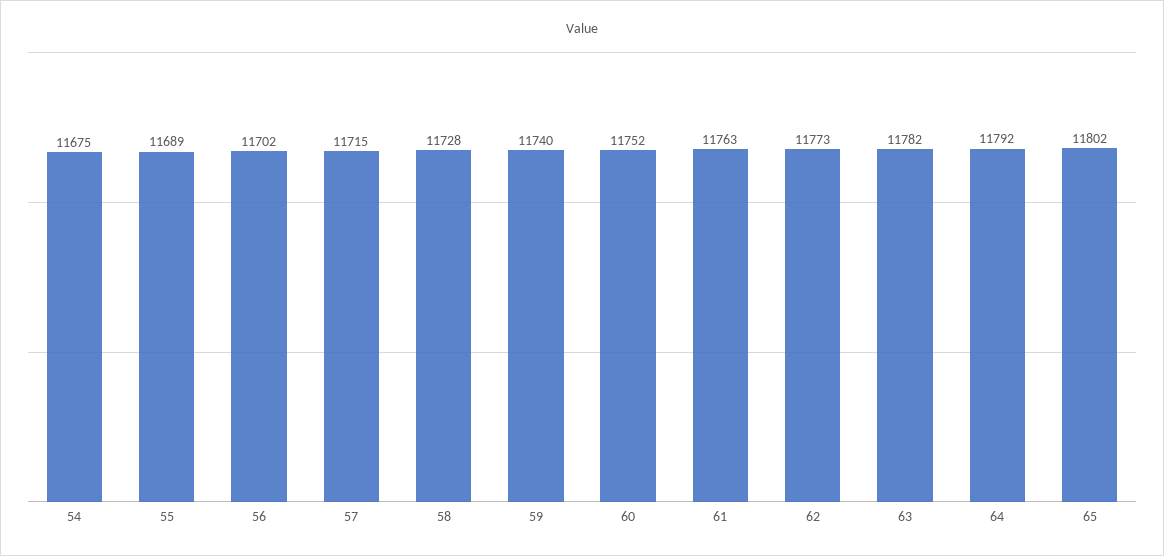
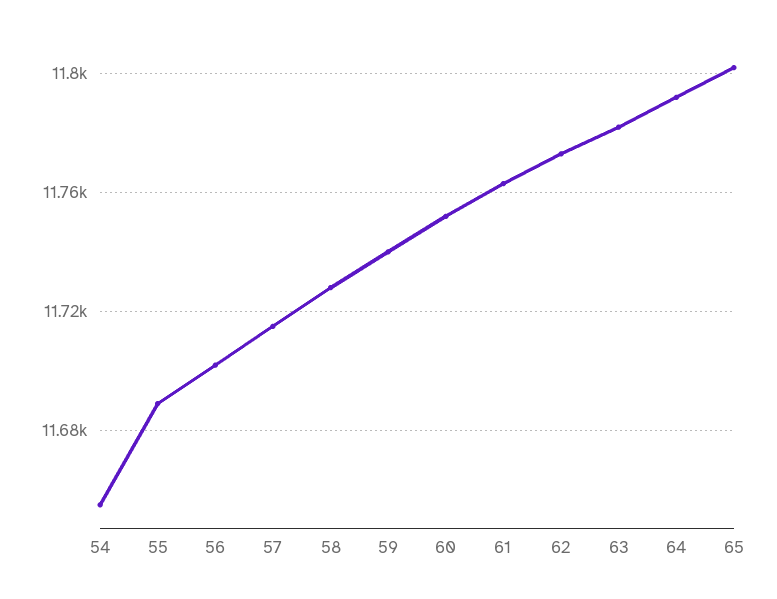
  {
-   "54": 11675,
+   "54": 11655,
    "55": 11689,
    "56": 11702,
    "57": 11715,
    "58": 11728,
    "59": 11740,
    "60": 11752,
    "61": 11763,
    "62": 11773,
    "63": 11782,
    "64": 11792,
    "65": 11802
  }

